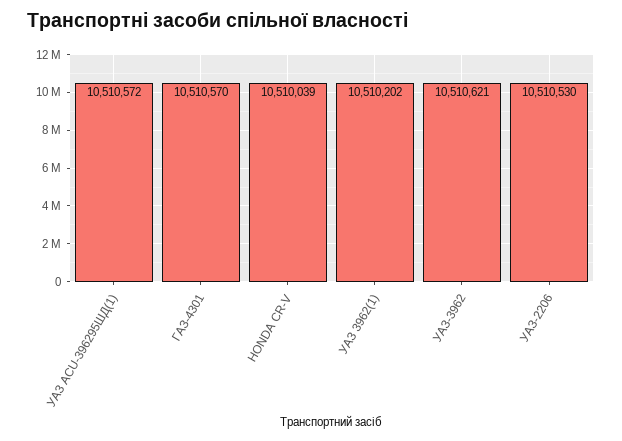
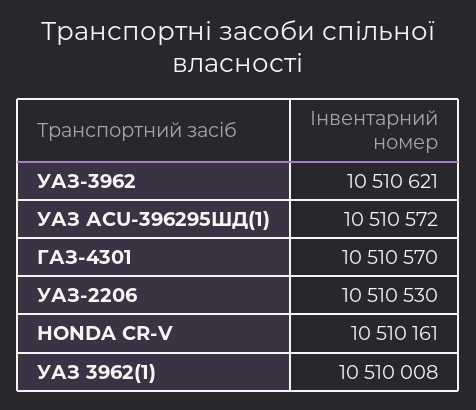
  {
    "УАЗ АСU-396295ШД(1)": 10510572,
    "ГАЗ-4301": 10510570,
-   "HONDA CR-V": 10510039,
+   "HONDA CR-V": 10510161,
-   "УАЗ 3962(1)": 10510202,
+   "УАЗ 3962(1)": 10510008,
    "УАЗ-3962": 10510621,
    "УАЗ-2206": 10510530
  }

